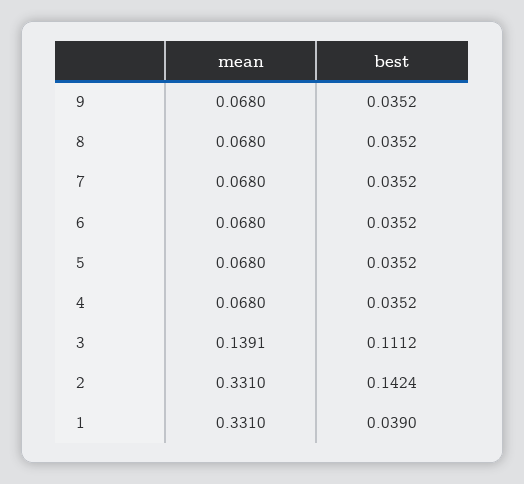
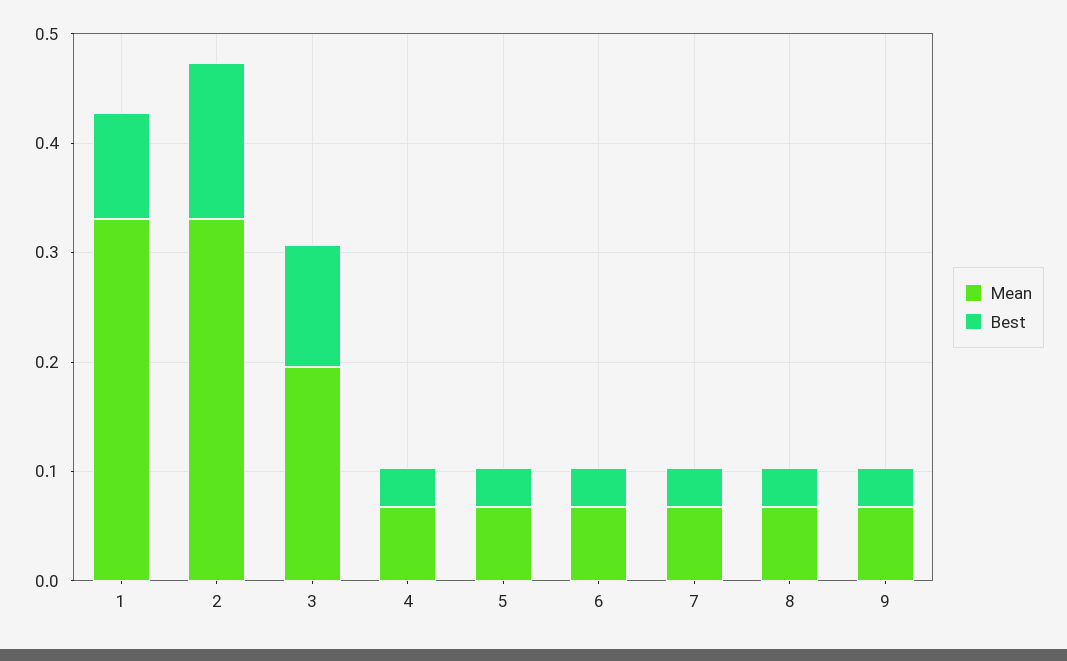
  {
    "mean": {
      "9": 0.068,
      "8": 0.068,
      "7": 0.068,
      "6": 0.068,
      "5": 0.068,
      "4": 0.068,
-     "3": 0.1391,
+     "3": 0.2,
      "2": 0.331,
      "1": 0.331
    },
    "best": {
      "9": 0.0352,
      "8": 0.0352,
      "7": 0.0352,
      "6": 0.0352,
      "5": 0.0352,
      "4": 0.0352,
      "3": 0.1112,
      "2": 0.1424,
-     "1": 0.039
+     "1": 0.1
    }
  }

